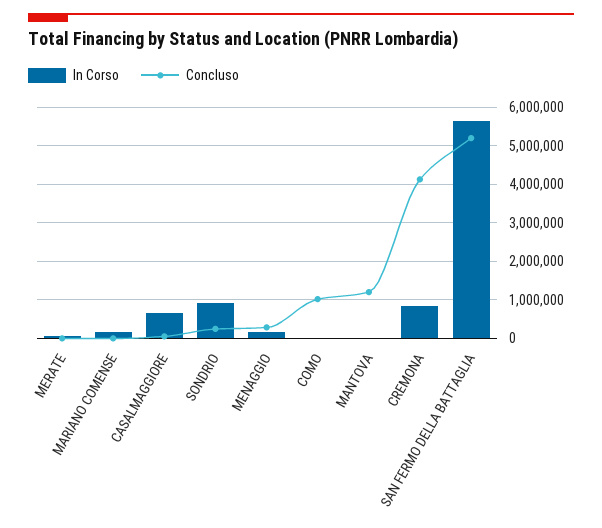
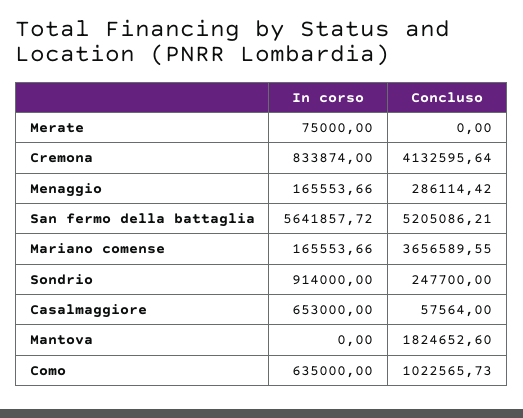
  {
    "In Corso": {
      "MERATE": 75000,
      "MARIANO COMENSE": 165553.66,
      "CASALMAGGIORE": 653000,
      "SONDRIO": 914000,
      "MENAGGIO": 165553.66,
-     "COMO": 0,
+     "COMO": 635000,
      "MANTOVA": 0,
      "CREMONA": 833874,
      "SAN FERMO DELLA BATTAGLIA": 5641857.72
    },
    "Concluso": {
      "MERATE": 0,
-     "MARIANO COMENSE": 0,
+     "MARIANO COMENSE": 3656589.55,
      "CASALMAGGIORE": 57564,
      "SONDRIO": 247700,
      "MENAGGIO": 286114.42,
      "COMO": 1022565.73,
-     "MANTOVA": 1200000,
+     "MANTOVA": 1824652.6,
      "CREMONA": 4132595.64,
      "SAN FERMO DELLA BATTAGLIA": 5205086.21
    }
  }

